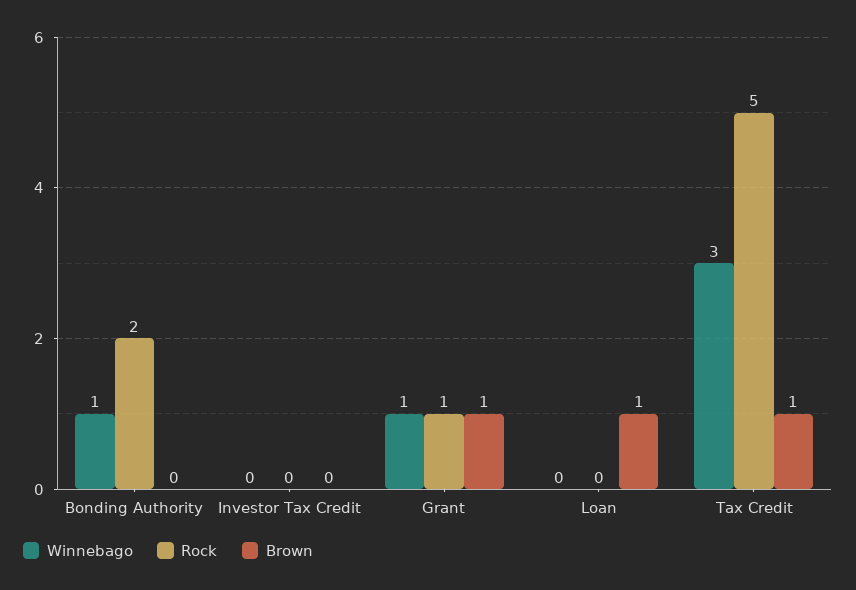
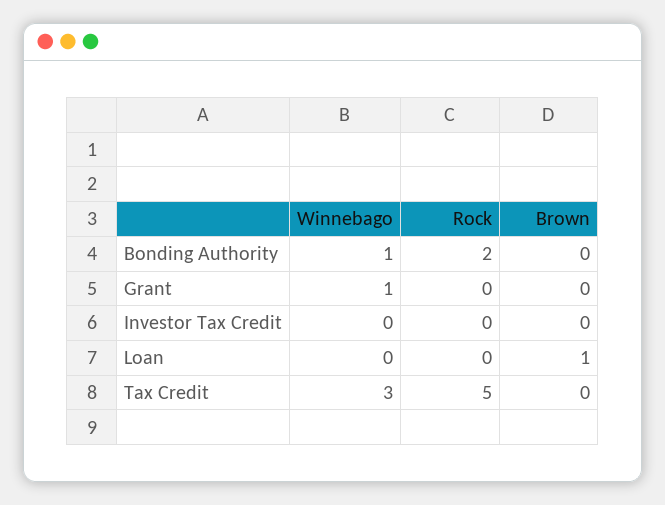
  {
    "Winnebago": {
      "Bonding Authority": 1,
      "Investor Tax Credit": 0,
      "Grant": 1,
      "Loan": 0,
      "Tax Credit": 3
    },
    "Rock": {
      "Bonding Authority": 2,
      "Investor Tax Credit": 0,
-     "Grant": 1,
+     "Grant": 0,
      "Loan": 0,
      "Tax Credit": 5
    },
    "Brown": {
      "Bonding Authority": 0,
      "Investor Tax Credit": 0,
-     "Grant": 1,
+     "Grant": 0,
      "Loan": 1,
-     "Tax Credit": 1
+     "Tax Credit": 0
    }
  }

